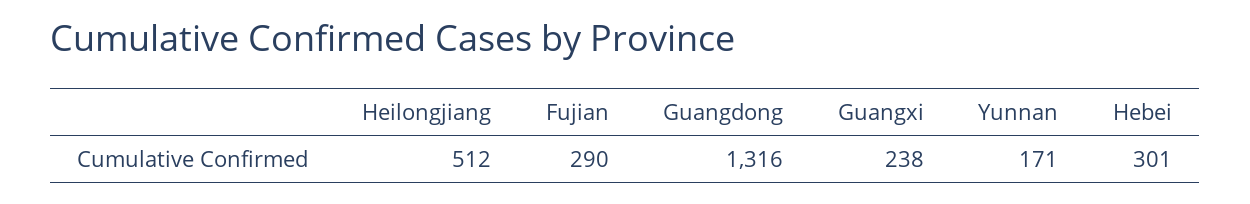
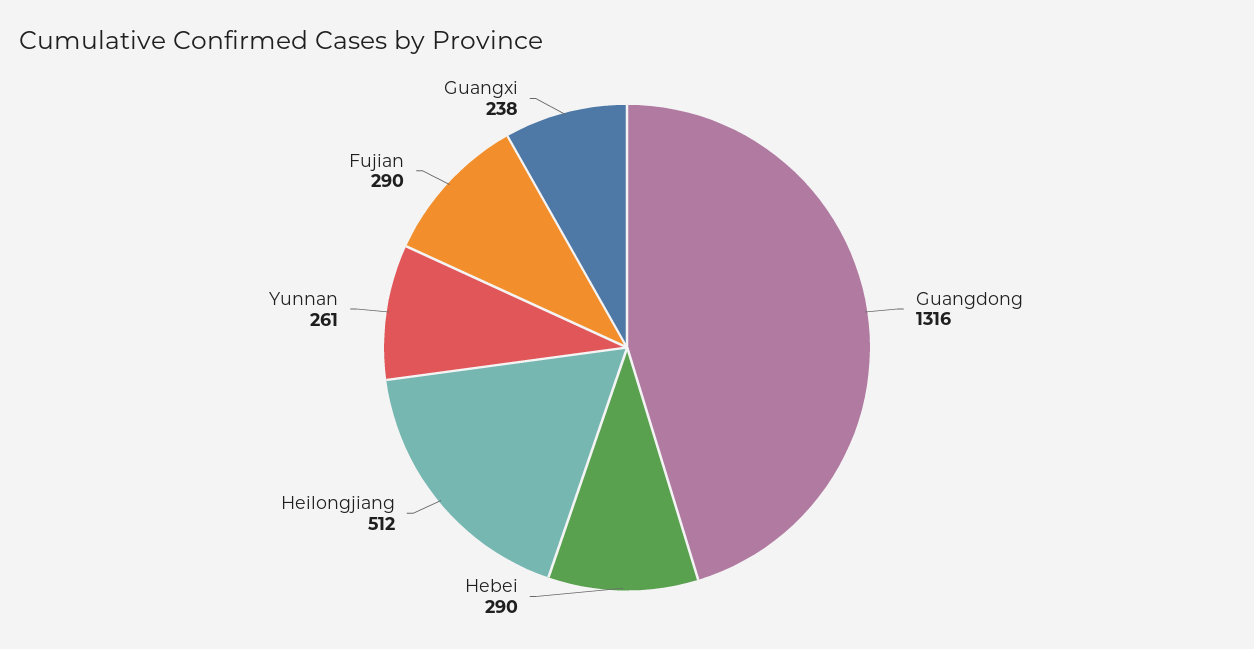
  {
    "Heilongjiang": 512,
    "Fujian": 290,
    "Guangdong": 1316,
    "Guangxi": 238,
-   "Yunnan": 171,
+   "Yunnan": 261,
-   "Hebei": 301
+   "Hebei": 290
  }

